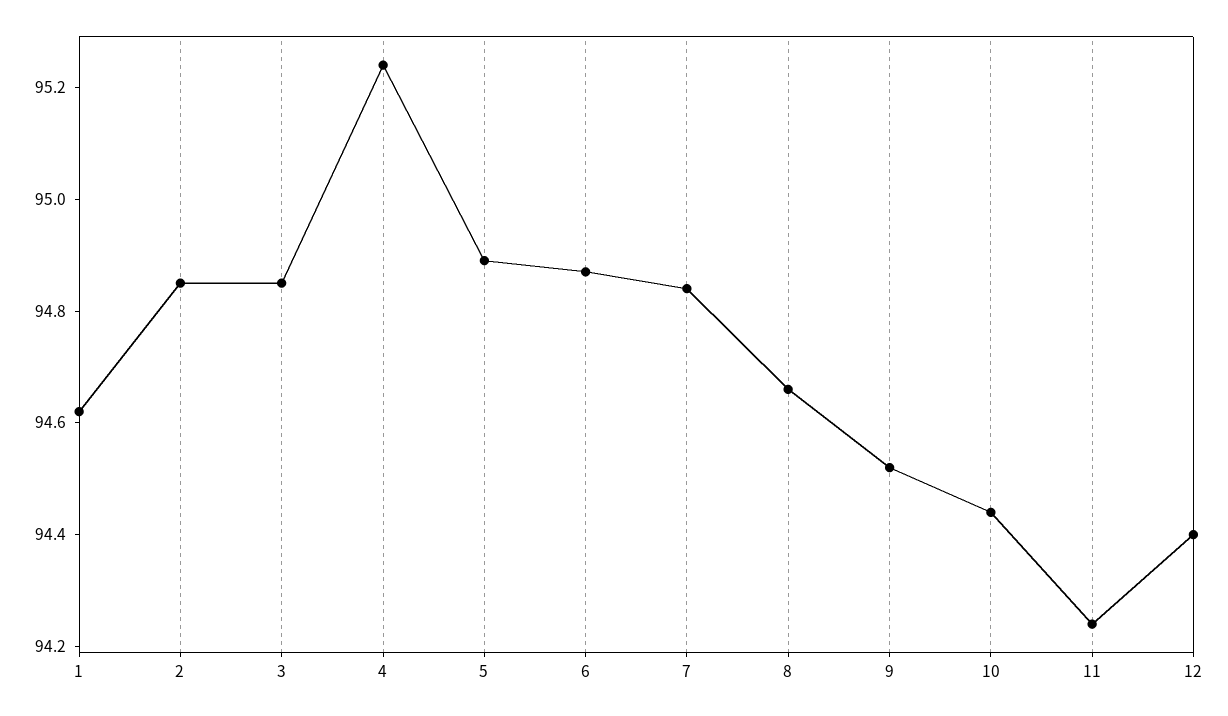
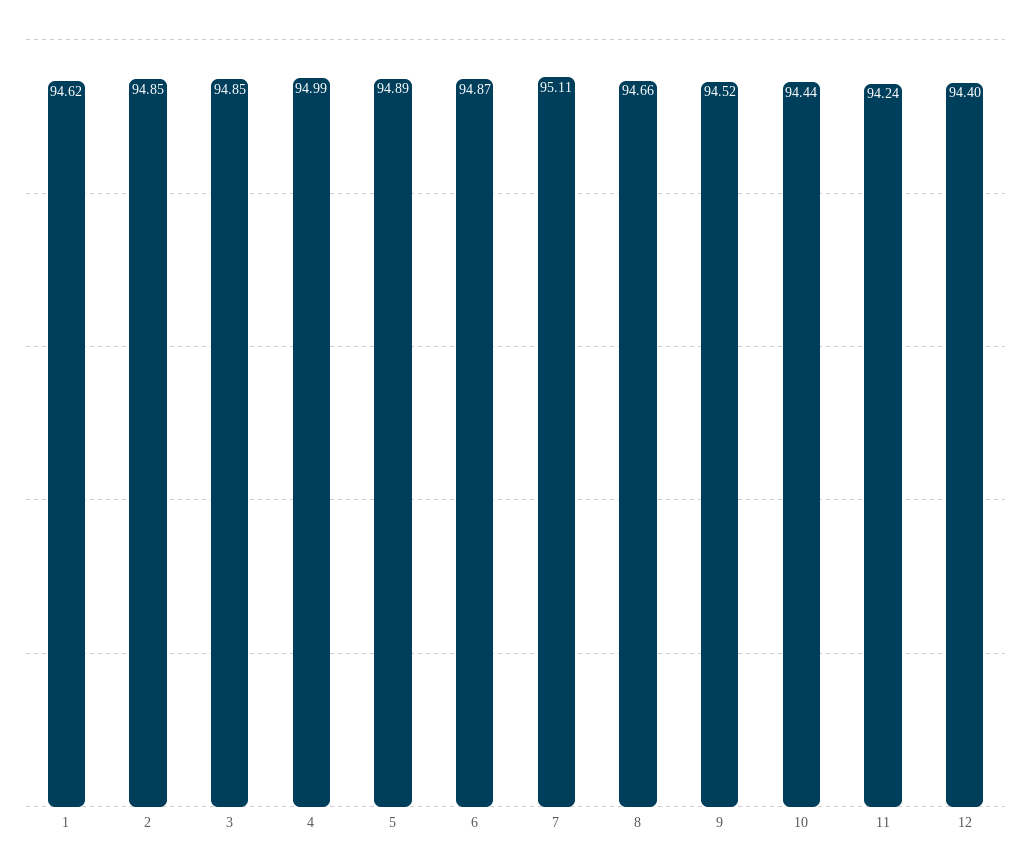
  {
    "1": 94.62,
    "2": 94.85,
    "3": 94.85,
-   "4": 95.25,
+   "4": 94.99,
    "5": 94.89,
    "6": 94.87,
-   "7": 94.85,
+   "7": 95.11,
    "8": 94.66,
    "9": 94.52,
    "10": 94.44,
    "11": 94.24,
    "12": 94.4
  }

